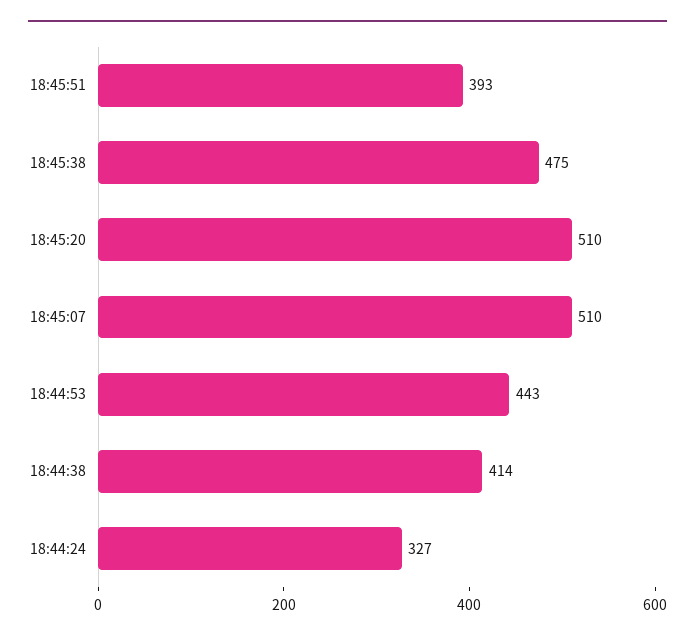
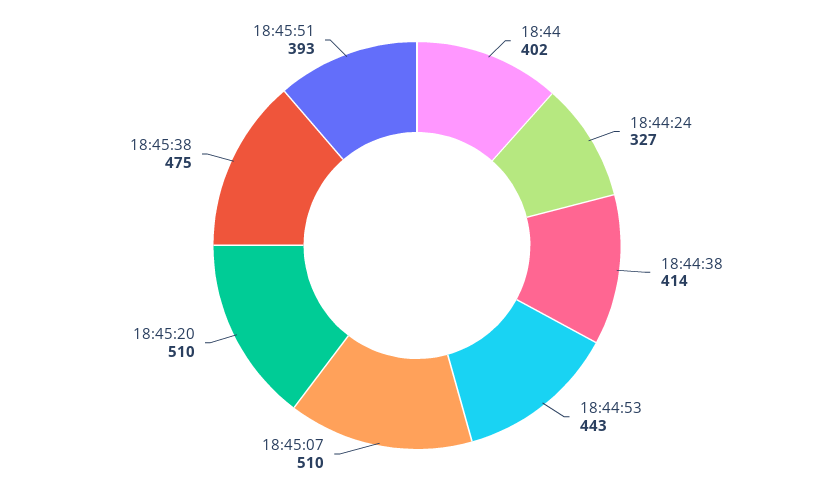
  {
    "18:45:51": 393,
    "18:45:38": 475,
    "18:45:20": 510,
    "18:45:07": 510,
    "18:44:53": 443,
    "18:44:38": 414,
-   "18:44:24": 327
+   "18:44:24": 327,
+   "18:44": 402
  }

